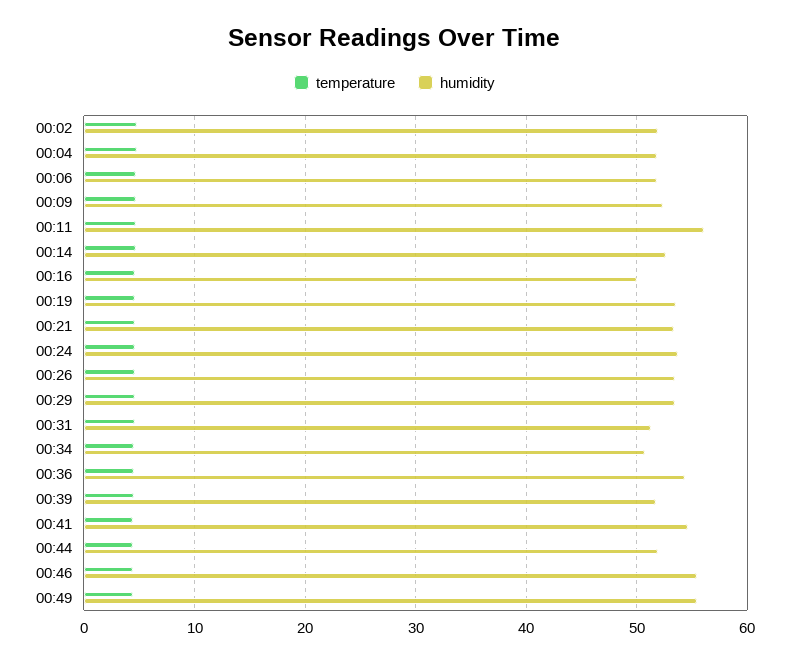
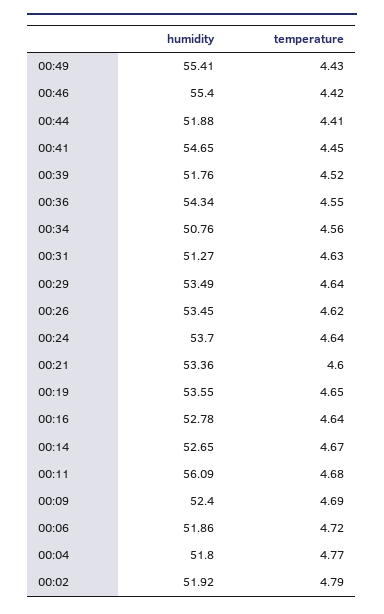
  {
    "temperature": {
      "00:02": 4.79,
      "00:04": 4.77,
      "00:06": 4.72,
      "00:09": 4.69,
      "00:11": 4.68,
      "00:14": 4.67,
      "00:16": 4.64,
      "00:19": 4.65,
      "00:21": 4.6,
      "00:24": 4.64,
      "00:26": 4.62,
      "00:29": 4.64,
      "00:31": 4.63,
      "00:34": 4.56,
      "00:36": 4.55,
      "00:39": 4.52,
      "00:41": 4.45,
      "00:44": 4.41,
      "00:46": 4.42,
      "00:49": 4.43
    },
    "humidity": {
      "00:02": 51.92,
      "00:04": 51.8,
      "00:06": 51.86,
      "00:09": 52.4,
      "00:11": 56.09,
      "00:14": 52.65,
-     "00:16": 50,
+     "00:16": 52.78,
      "00:19": 53.55,
      "00:21": 53.36,
      "00:24": 53.7,
      "00:26": 53.45,
      "00:29": 53.49,
      "00:31": 51.27,
      "00:34": 50.76,
      "00:36": 54.34,
      "00:39": 51.76,
      "00:41": 54.65,
      "00:44": 51.88,
      "00:46": 55.4,
      "00:49": 55.41
    }
  }

